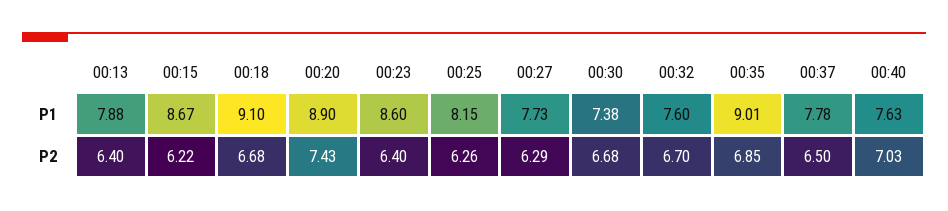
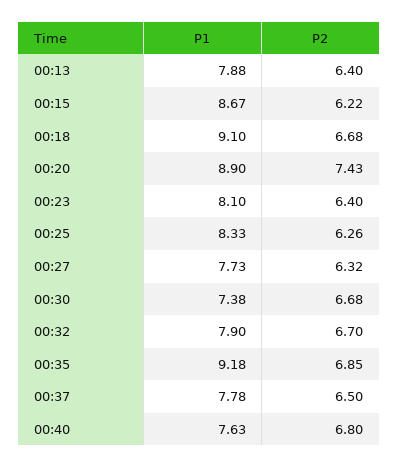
  {
    "00:13": {
      "P1": 7.88,
      "P2": 6.4
    },
    "00:15": {
      "P1": 8.67,
      "P2": 6.22
    },
    "00:18": {
      "P1": 9.1,
      "P2": 6.68
    },
    "00:20": {
      "P1": 8.9,
      "P2": 7.43
    },
    "00:23": {
-     "P1": 8.6,
+     "P1": 8.1,
      "P2": 6.4
    },
    "00:25": {
-     "P1": 8.15,
+     "P1": 8.33,
      "P2": 6.26
    },
    "00:27": {
      "P1": 7.73,
-     "P2": 6.29
+     "P2": 6.32
    },
    "00:30": {
      "P1": 7.38,
      "P2": 6.68
    },
    "00:32": {
-     "P1": 7.6,
+     "P1": 7.9,
      "P2": 6.7
    },
    "00:35": {
-     "P1": 9.01,
+     "P1": 9.18,
      "P2": 6.85
    },
    "00:37": {
      "P1": 7.78,
      "P2": 6.5
    },
    "00:40": {
      "P1": 7.63,
-     "P2": 7.03
+     "P2": 6.8
    }
  }

